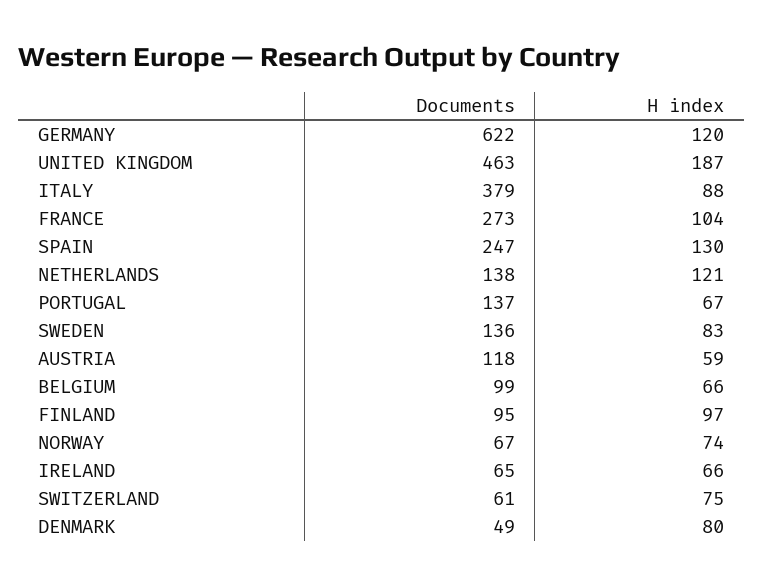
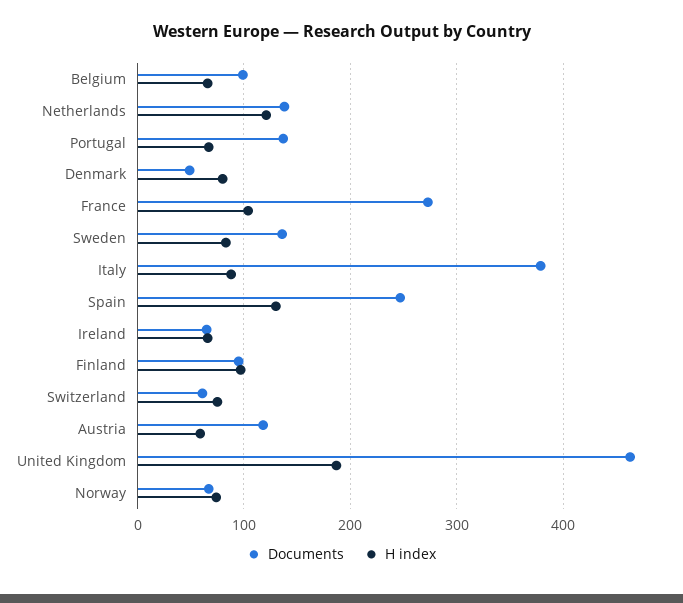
  {
    "Documents": {
-     "GERMANY": 622,
      "UNITED KINGDOM": 463,
      "ITALY": 379,
      "FRANCE": 273,
      "SPAIN": 247,
      "NETHERLANDS": 138,
      "PORTUGAL": 137,
      "SWEDEN": 136,
      "AUSTRIA": 118,
      "BELGIUM": 99,
      "FINLAND": 95,
      "NORWAY": 67,
      "IRELAND": 65,
      "SWITZERLAND": 61,
      "DENMARK": 49
    },
    "H index": {
-     "GERMANY": 120,
      "UNITED KINGDOM": 187,
      "ITALY": 88,
      "FRANCE": 104,
      "SPAIN": 130,
      "NETHERLANDS": 121,
      "PORTUGAL": 67,
      "SWEDEN": 83,
      "AUSTRIA": 59,
      "BELGIUM": 66,
      "FINLAND": 97,
      "NORWAY": 74,
      "IRELAND": 66,
      "SWITZERLAND": 75,
      "DENMARK": 80
    }
  }

